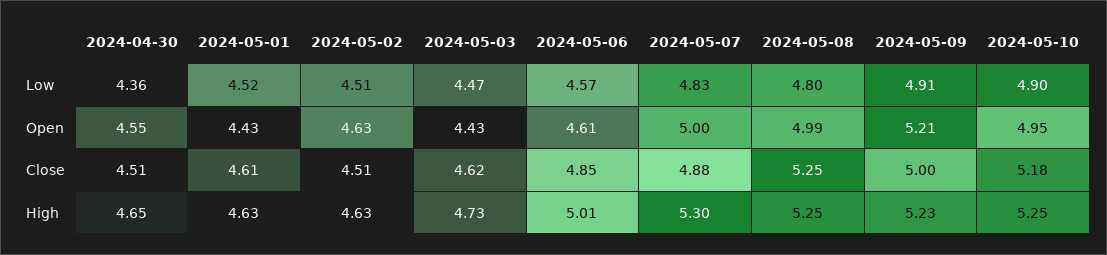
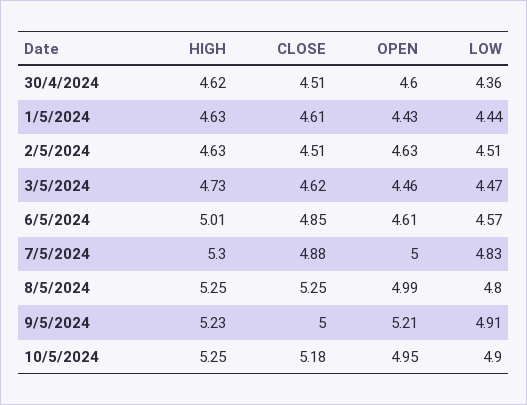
  {
    "2024-04-30": {
      "Low": 4.36,
-     "Open": 4.55,
+     "Open": 4.6,
      "Close": 4.51,
-     "High": 4.65
+     "High": 4.62
    },
    "2024-05-01": {
-     "Low": 4.52,
+     "Low": 4.44,
      "Open": 4.43,
      "Close": 4.61,
      "High": 4.63
    },
    "2024-05-02": {
      "Low": 4.51,
      "Open": 4.63,
      "Close": 4.51,
      "High": 4.63
    },
    "2024-05-03": {
      "Low": 4.47,
-     "Open": 4.43,
+     "Open": 4.46,
      "Close": 4.62,
      "High": 4.73
    },
    "2024-05-06": {
      "Low": 4.57,
      "Open": 4.61,
      "Close": 4.85,
      "High": 5.01
    },
    "2024-05-07": {
      "Low": 4.83,
      "Open": 5,
      "Close": 4.88,
      "High": 5.3
    },
    "2024-05-08": {
      "Low": 4.8,
      "Open": 4.99,
      "Close": 5.25,
      "High": 5.25
    },
    "2024-05-09": {
      "Low": 4.91,
      "Open": 5.21,
      "Close": 5,
      "High": 5.23
    },
    "2024-05-10": {
      "Low": 4.9,
      "Open": 4.95,
      "Close": 5.18,
      "High": 5.25
    }
  }

